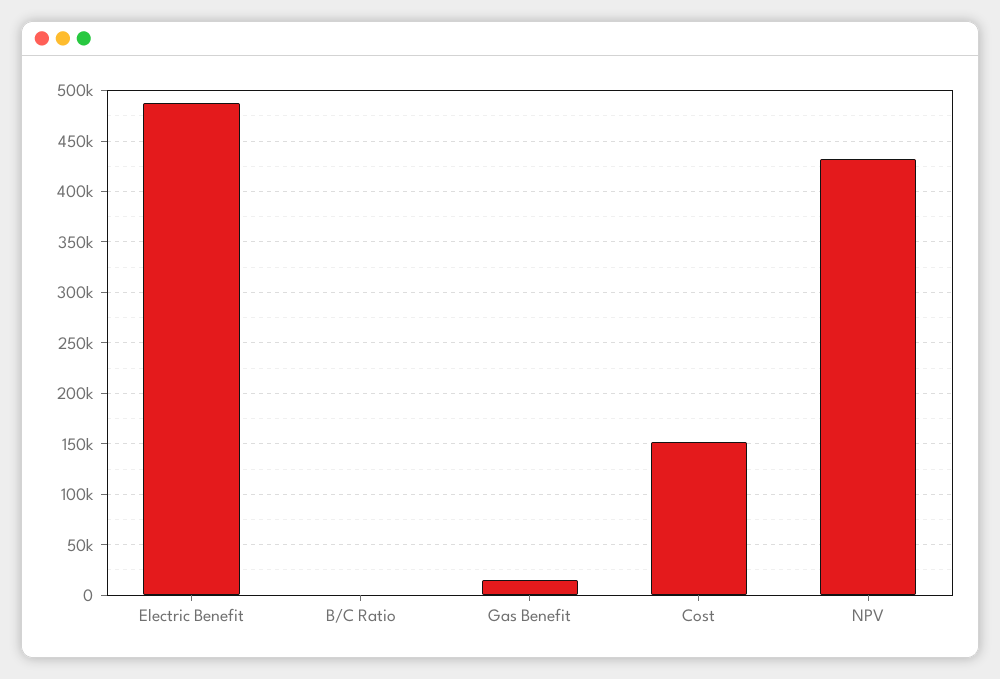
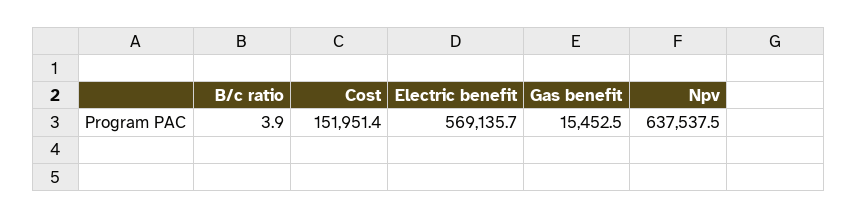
  {
-   "Electric Benefit": 490000,
+   "Electric Benefit": 569135.7,
    "B/C Ratio": 3.9,
    "Gas Benefit": 15452.5,
    "Cost": 151951.4,
-   "NPV": 430000
+   "NPV": 637537.5
  }

